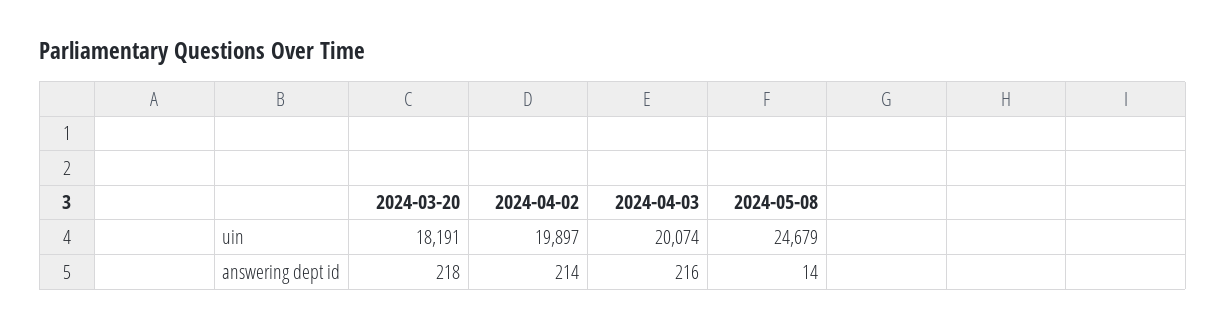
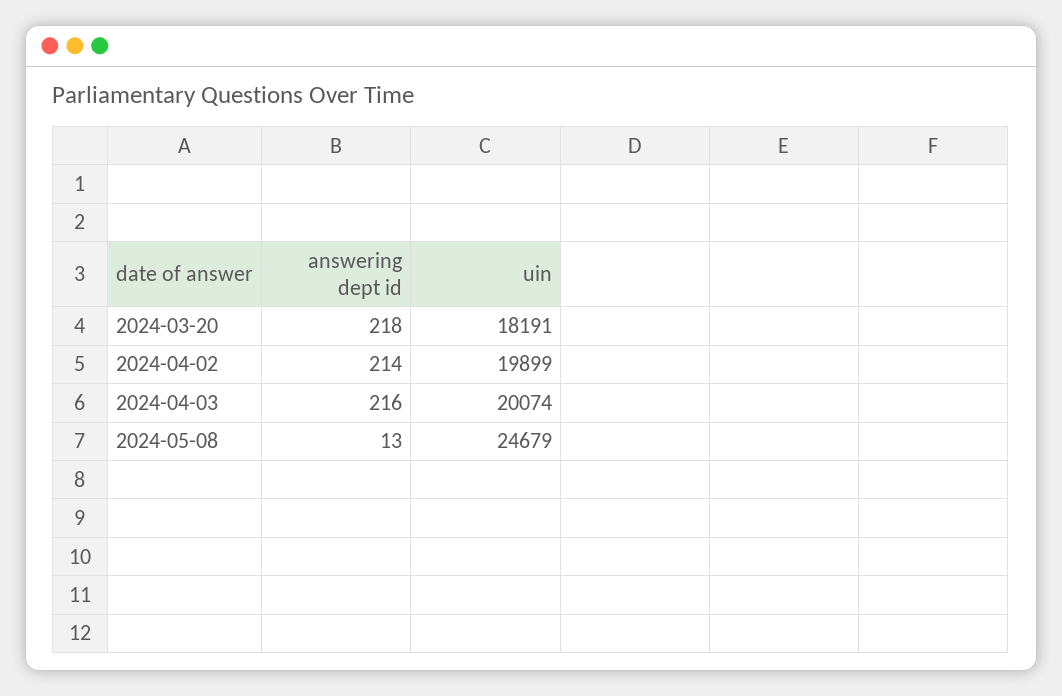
  {
    "2024-03-20": {
      "uin": 18191,
      "answering dept id": 218
    },
    "2024-04-02": {
-     "uin": 19897,
+     "uin": 19899,
      "answering dept id": 214
    },
    "2024-04-03": {
      "uin": 20074,
      "answering dept id": 216
    },
    "2024-05-08": {
      "uin": 24679,
-     "answering dept id": 14
+     "answering dept id": 13
    }
  }

